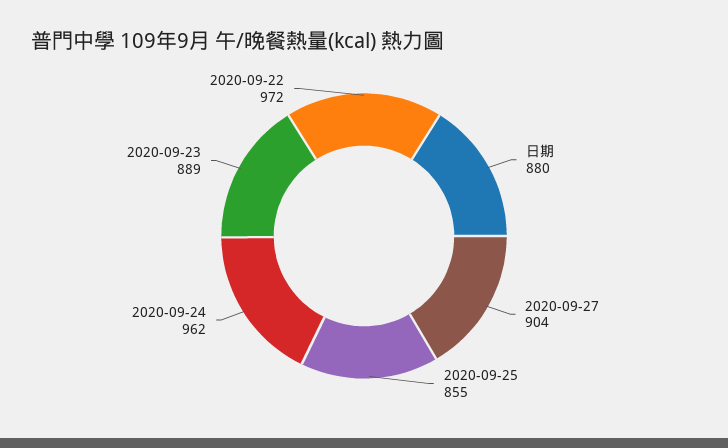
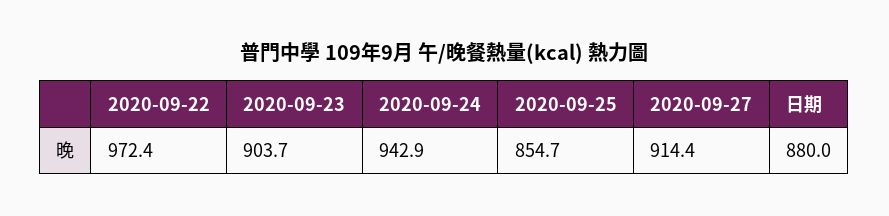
  {
    "日期": 880,
-   "2020-09-27": 904,
+   "2020-09-27": 914.4,
    "2020-09-25": 854.7,
-   "2020-09-24": 962,
+   "2020-09-24": 942.9,
-   "2020-09-23": 889,
+   "2020-09-23": 903.7,
    "2020-09-22": 972.4
  }

